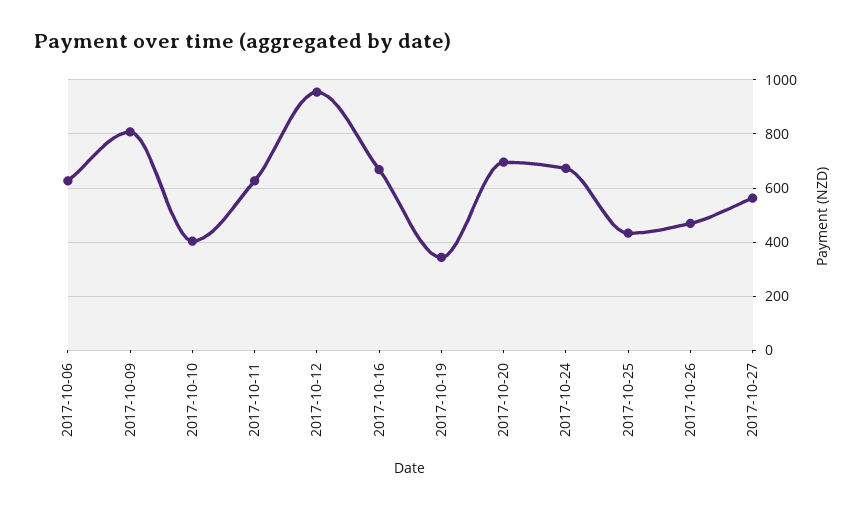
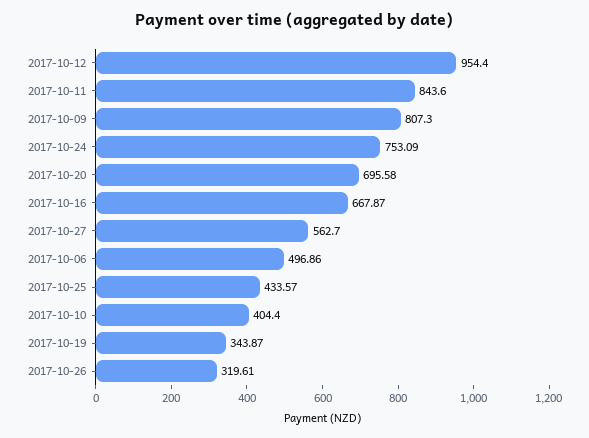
  {
-   "2017-10-06": 625,
+   "2017-10-06": 496.86,
    "2017-10-09": 807.3,
    "2017-10-10": 404.4,
-   "2017-10-11": 625,
+   "2017-10-11": 843.6,
    "2017-10-12": 954.4,
    "2017-10-16": 667.87,
    "2017-10-19": 343.87,
    "2017-10-20": 695.58,
-   "2017-10-24": 675,
+   "2017-10-24": 753.09,
    "2017-10-25": 433.57,
-   "2017-10-26": 475,
+   "2017-10-26": 319.61,
    "2017-10-27": 562.7
  }

